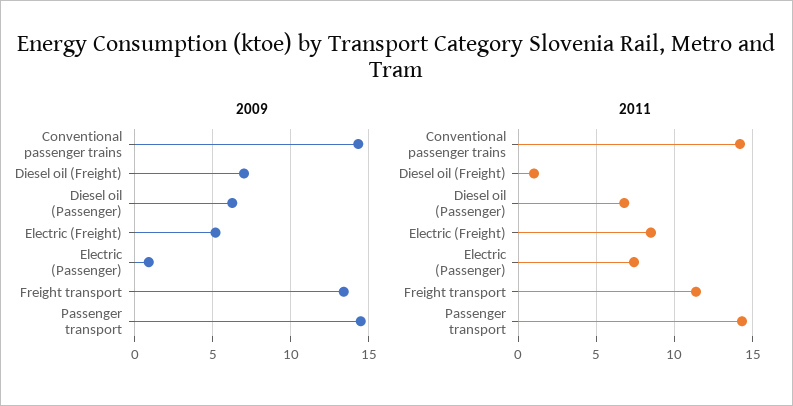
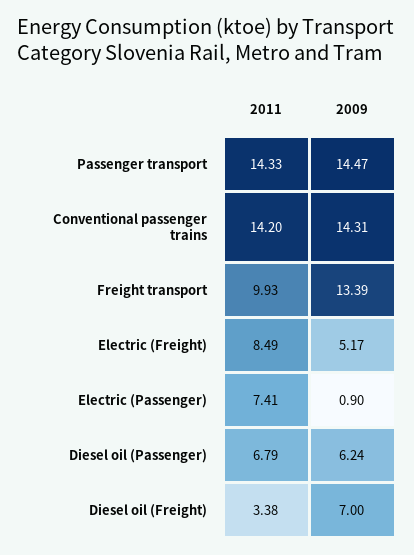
  {
    "2009": {
      "Conventional passenger trains": 14.31,
      "Diesel oil (Freight)": 7,
      "Diesel oil (Passenger)": 6.24,
      "Electric (Freight)": 5.17,
      "Electric (Passenger)": 0.9,
      "Freight transport": 13.39,
      "Passenger transport": 14.47
    },
    "2011": {
      "Conventional passenger trains": 14.2,
-     "Diesel oil (Freight)": 1,
+     "Diesel oil (Freight)": 3.38,
      "Diesel oil (Passenger)": 6.79,
      "Electric (Freight)": 8.49,
      "Electric (Passenger)": 7.41,
-     "Freight transport": 11.5,
+     "Freight transport": 9.93,
      "Passenger transport": 14.33
    }
  }

